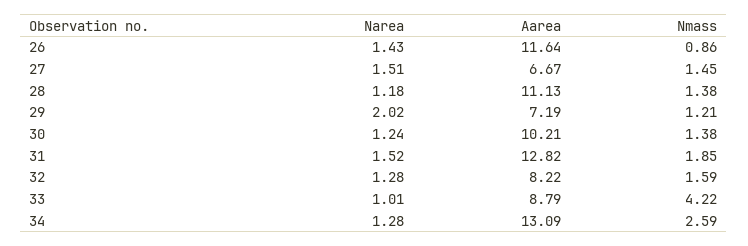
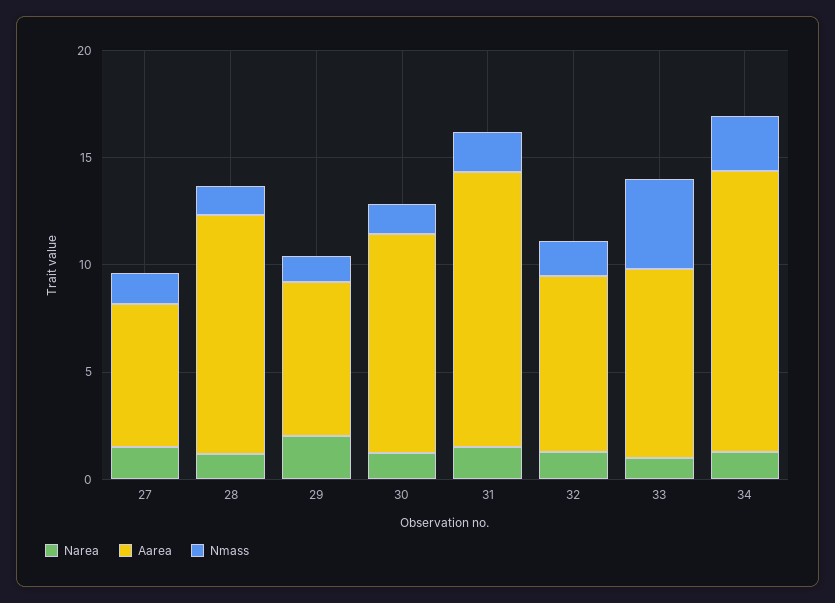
  {
    "Narea": {
-     "26": 1.43,
      "27": 1.51,
      "28": 1.18,
      "29": 2.02,
      "30": 1.24,
      "31": 1.52,
      "32": 1.28,
      "33": 1.01,
      "34": 1.28
    },
    "Aarea": {
-     "26": 11.64,
      "27": 6.67,
      "28": 11.13,
      "29": 7.19,
      "30": 10.21,
      "31": 12.82,
      "32": 8.22,
      "33": 8.79,
      "34": 13.09
    },
    "Nmass": {
-     "26": 0.86,
      "27": 1.45,
      "28": 1.38,
      "29": 1.21,
      "30": 1.38,
      "31": 1.85,
      "32": 1.59,
      "33": 4.22,
      "34": 2.59
    }
  }

